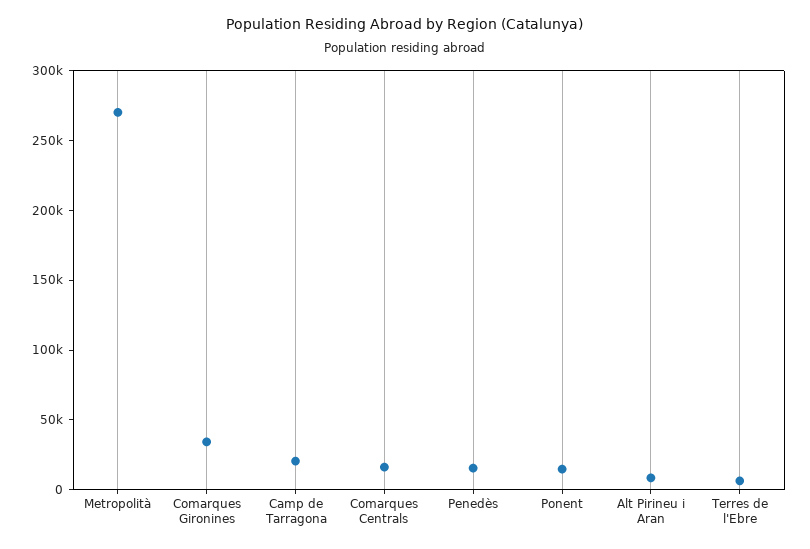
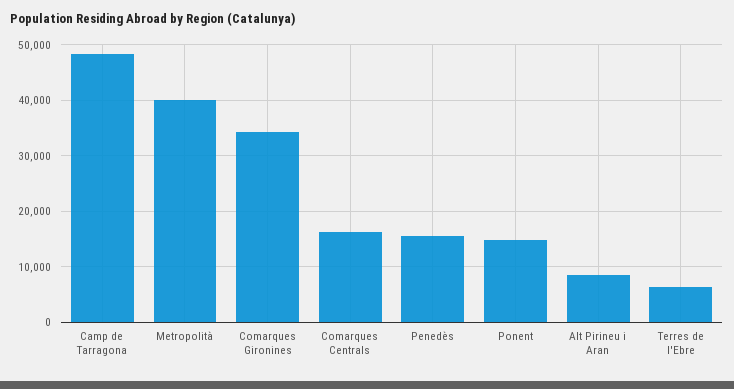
  {
-   "Metropolità": 270000,
+   "Metropolità": 40000,
    "Comarques Gironines": 34000,
-   "Camp de Tarragona": 20000,
+   "Camp de Tarragona": 48000,
    "Comarques Centrals": 16000,
    "Penedès": 16000,
    "Ponent": 14000,
    "Alt Pirineu i Aran": 8000,
    "Terres de l'Ebre": 6000
  }

